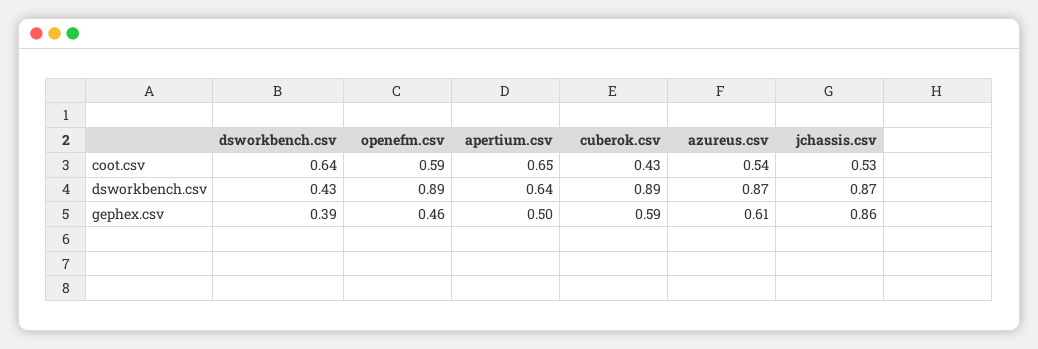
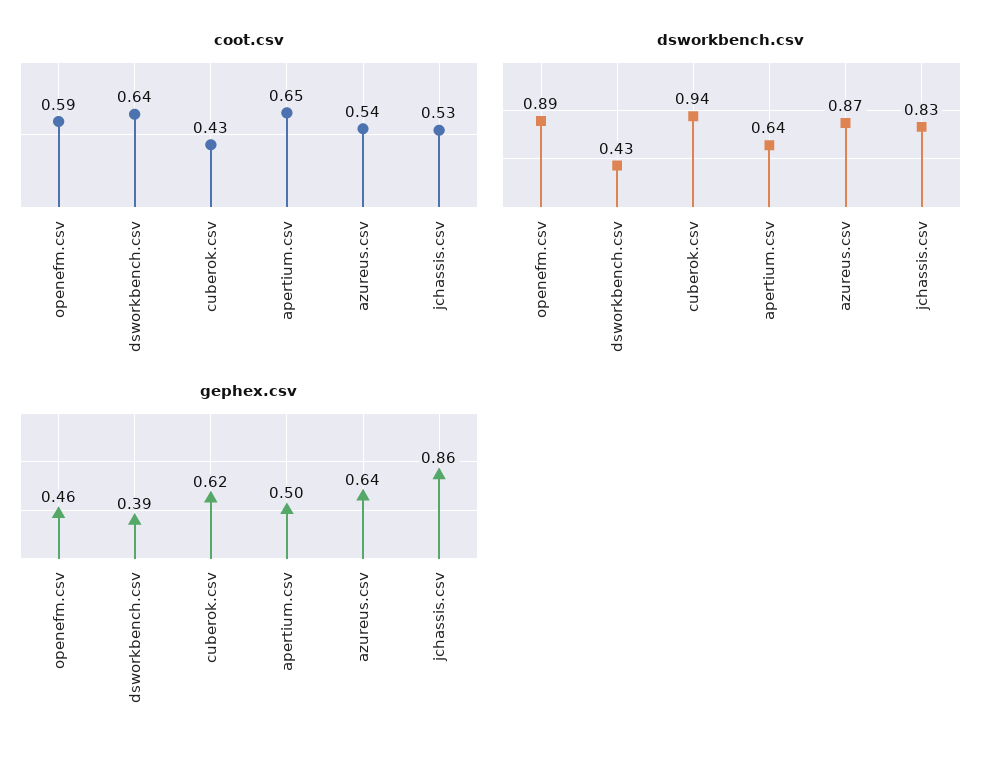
  {
    "coot.csv": {
      "dsworkbench.csv": 0.64,
      "openefm.csv": 0.59,
      "apertium.csv": 0.65,
      "cuberok.csv": 0.43,
      "azureus.csv": 0.54,
      "jchassis.csv": 0.53
    },
    "dsworkbench.csv": {
      "dsworkbench.csv": 0.43,
      "openefm.csv": 0.89,
      "apertium.csv": 0.64,
-     "cuberok.csv": 0.89,
+     "cuberok.csv": 0.94,
      "azureus.csv": 0.87,
-     "jchassis.csv": 0.87
+     "jchassis.csv": 0.83
    },
    "gephex.csv": {
      "dsworkbench.csv": 0.39,
      "openefm.csv": 0.46,
      "apertium.csv": 0.5,
-     "cuberok.csv": 0.59,
+     "cuberok.csv": 0.62,
-     "azureus.csv": 0.61,
+     "azureus.csv": 0.64,
      "jchassis.csv": 0.86
    }
  }

